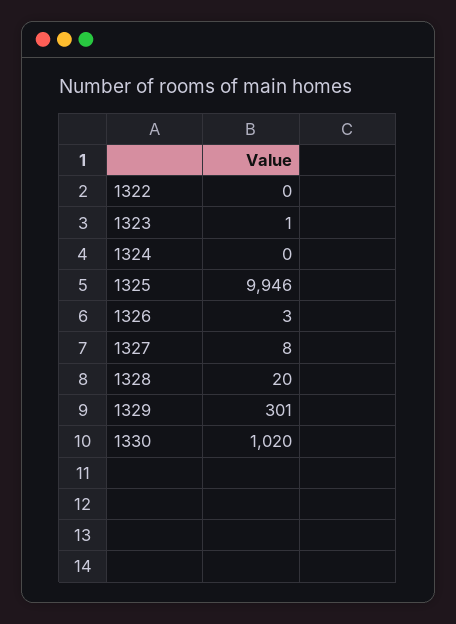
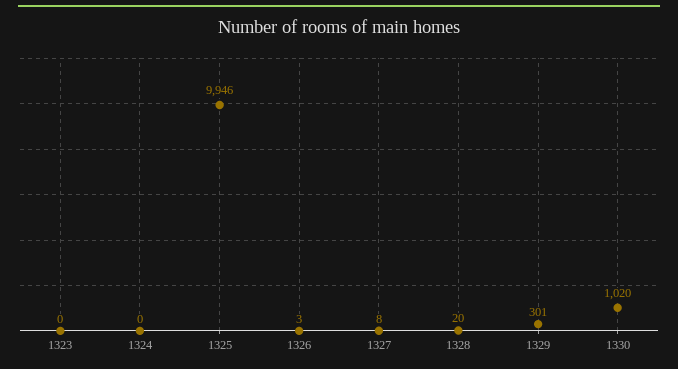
  {
-   "1322": 0,
-   "1323": 1,
+   "1323": 0,
    "1324": 0,
    "1325": 9946,
    "1326": 3,
    "1327": 8,
    "1328": 20,
    "1329": 301,
    "1330": 1020
  }

